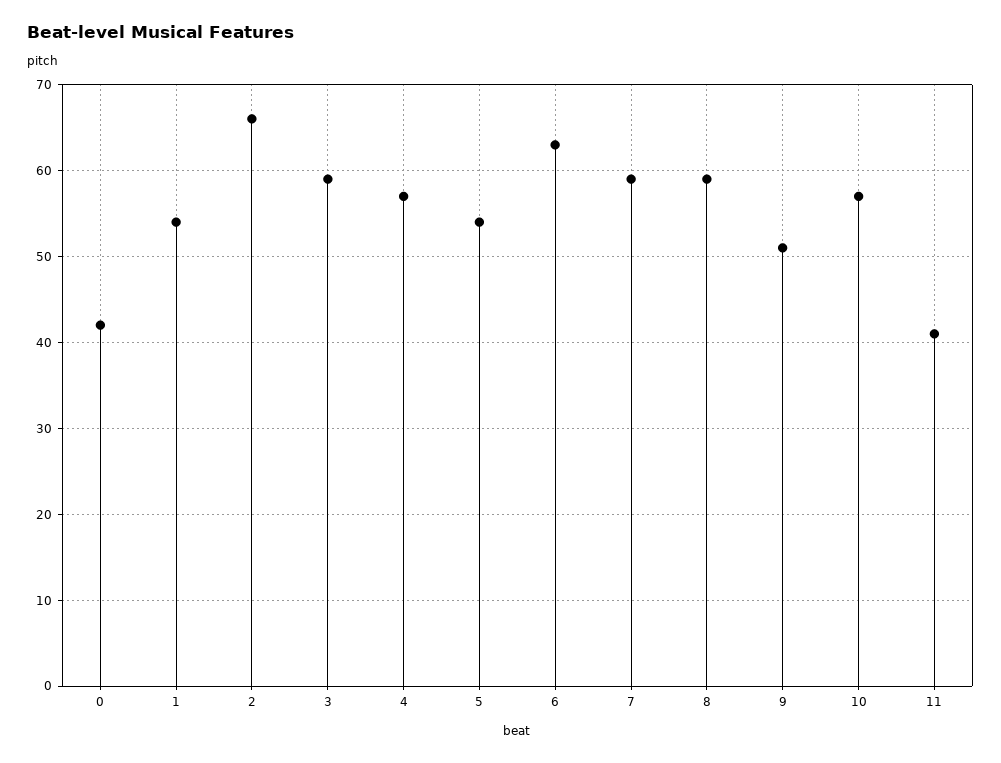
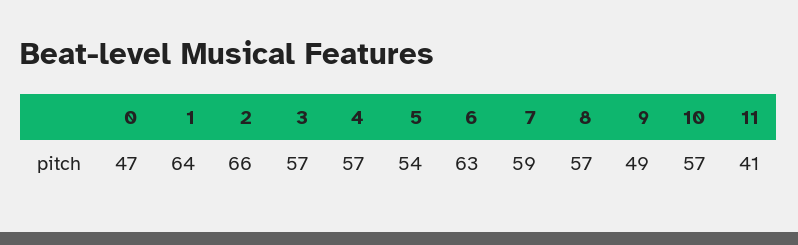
  {
-   "0": 42,
+   "0": 47,
-   "1": 54,
+   "1": 64,
    "2": 66,
-   "3": 59,
+   "3": 57,
    "4": 57,
    "5": 54,
    "6": 63,
    "7": 59,
-   "8": 59,
+   "8": 57,
-   "9": 51,
+   "9": 49,
    "10": 57,
    "11": 41
  }

